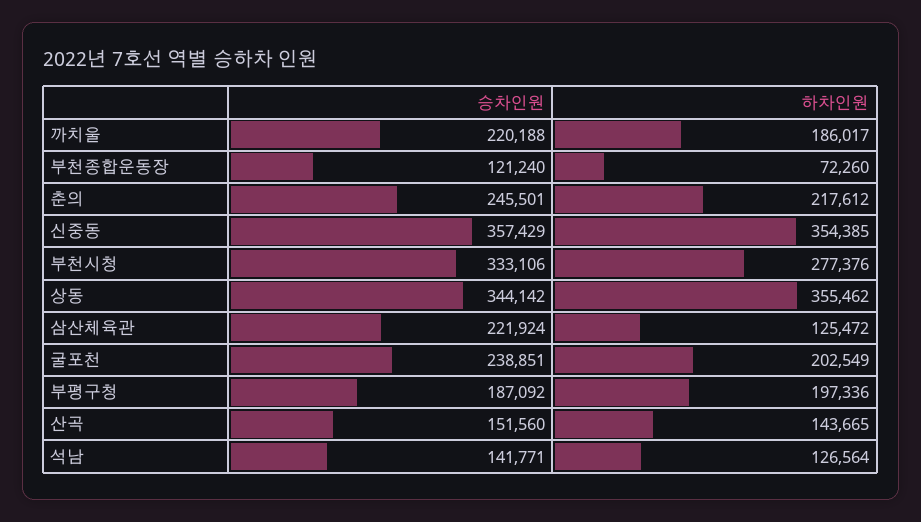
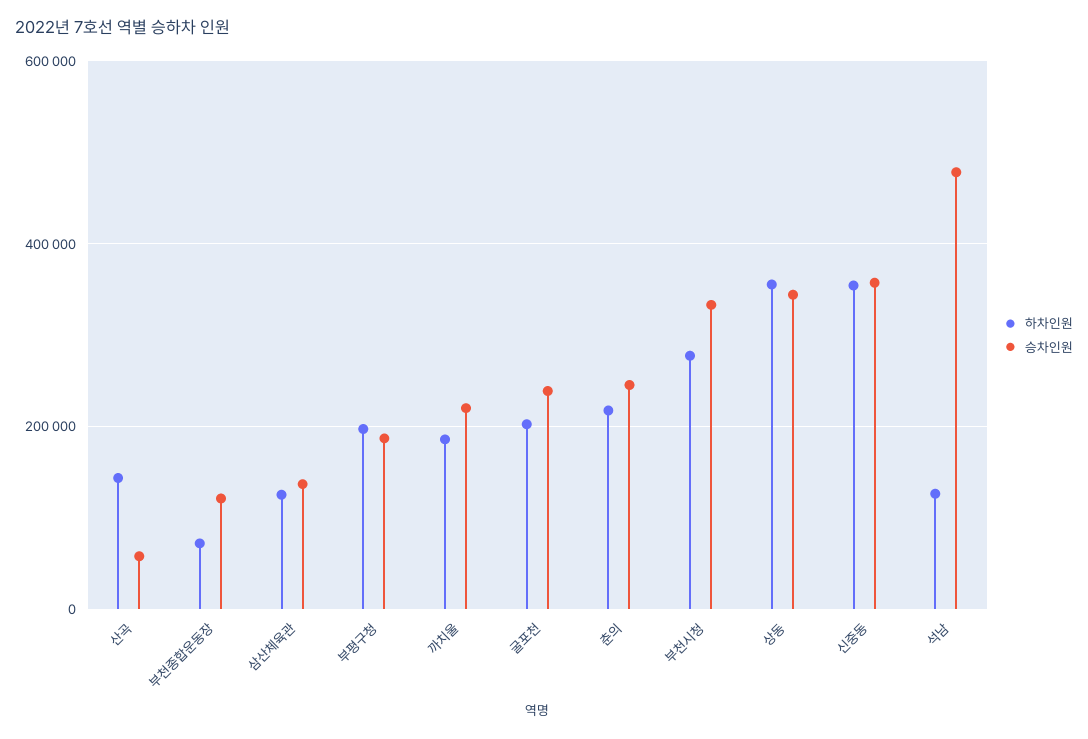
  {
    "승차인원": {
      "까치울": 220188,
      "부천종합운동장": 121240,
      "춘의": 245501,
      "신중동": 357429,
      "부천시청": 333106,
      "상동": 344142,
-     "삼산체육관": 221924,
+     "삼산체육관": 140000,
      "굴포천": 238851,
      "부평구청": 187092,
-     "산곡": 151560,
+     "산곡": 60000,
-     "석남": 141771
+     "석남": 480000
    },
    "하차인원": {
      "까치울": 186017,
      "부천종합운동장": 72260,
      "춘의": 217612,
      "신중동": 354385,
      "부천시청": 277376,
      "상동": 355462,
      "삼산체육관": 125472,
      "굴포천": 202549,
      "부평구청": 197336,
      "산곡": 143665,
      "석남": 126564
    }
  }

